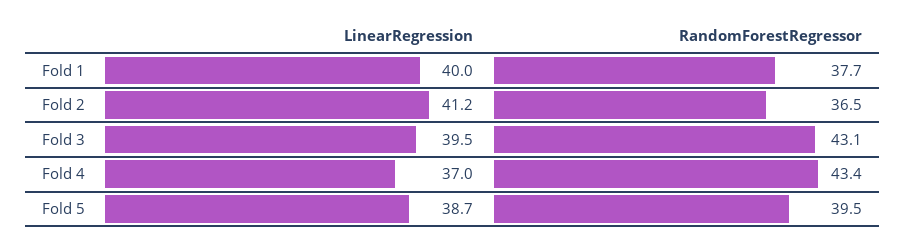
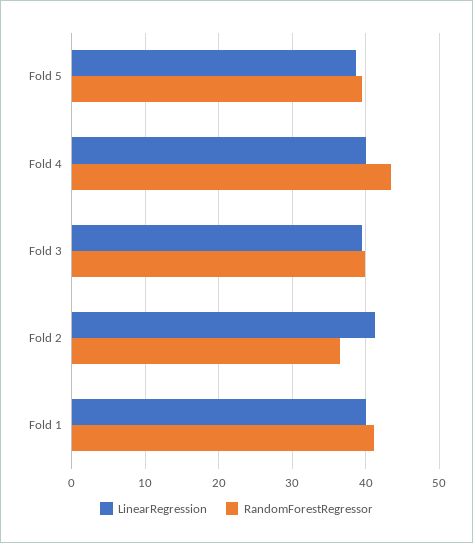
  {
    "LinearRegression": {
      "Fold 1": 40,
      "Fold 2": 41.2,
      "Fold 3": 39.5,
-     "Fold 4": 37,
+     "Fold 4": 40,
      "Fold 5": 38.7
    },
    "RandomForestRegressor": {
-     "Fold 1": 37.7,
+     "Fold 1": 41,
      "Fold 2": 36.5,
-     "Fold 3": 43.1,
+     "Fold 3": 40,
      "Fold 4": 43.4,
      "Fold 5": 39.5
    }
  }

